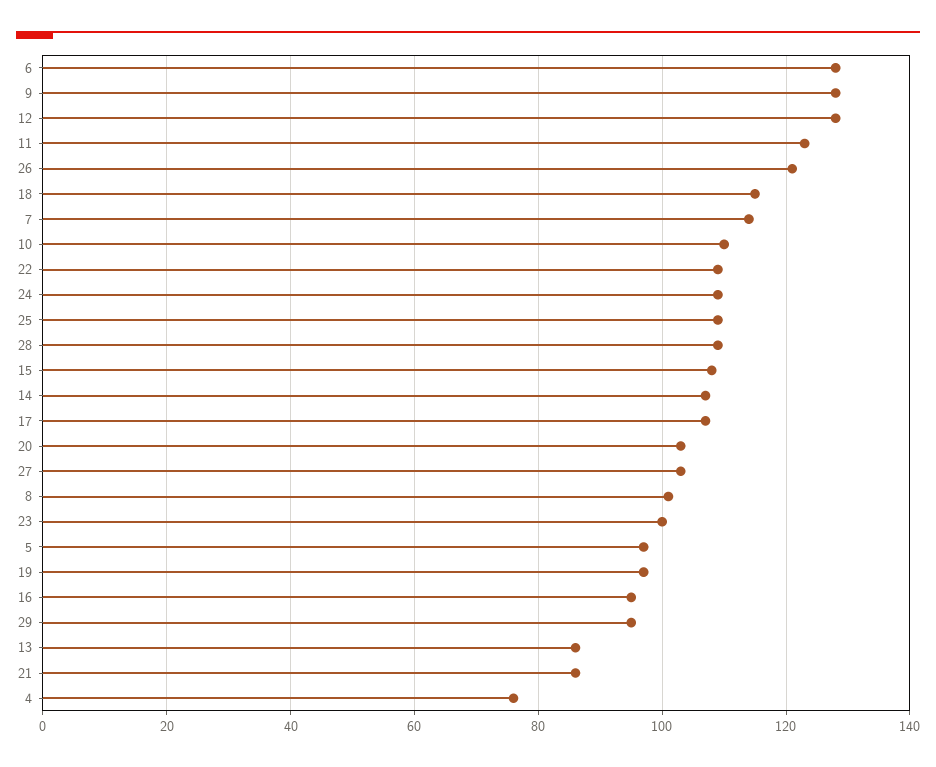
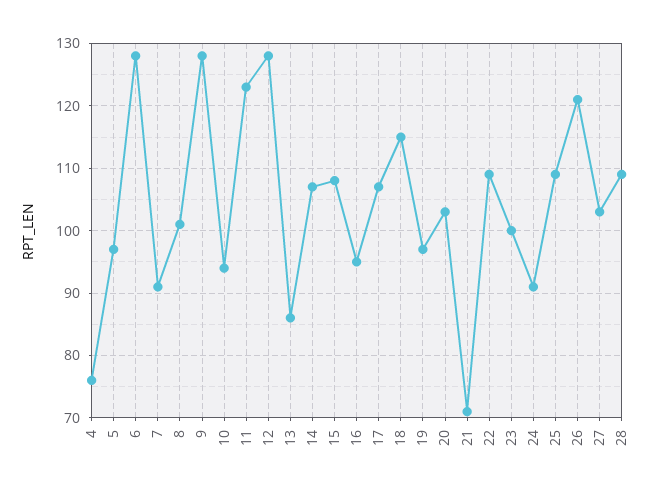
  {
    "6": 128,
    "9": 128,
    "12": 128,
    "11": 123,
    "26": 121,
    "18": 115,
-   "7": 115,
+   "7": 91,
-   "10": 110,
+   "10": 94,
    "22": 109,
-   "24": 110,
+   "24": 91,
    "25": 109,
    "28": 109,
    "15": 108,
    "14": 107,
    "17": 107,
    "20": 103,
    "27": 103,
    "8": 101,
    "23": 100,
    "5": 97,
    "19": 97,
    "16": 95,
-   "29": 95,
    "13": 86,
-   "21": 85,
+   "21": 71,
    "4": 76
  }

